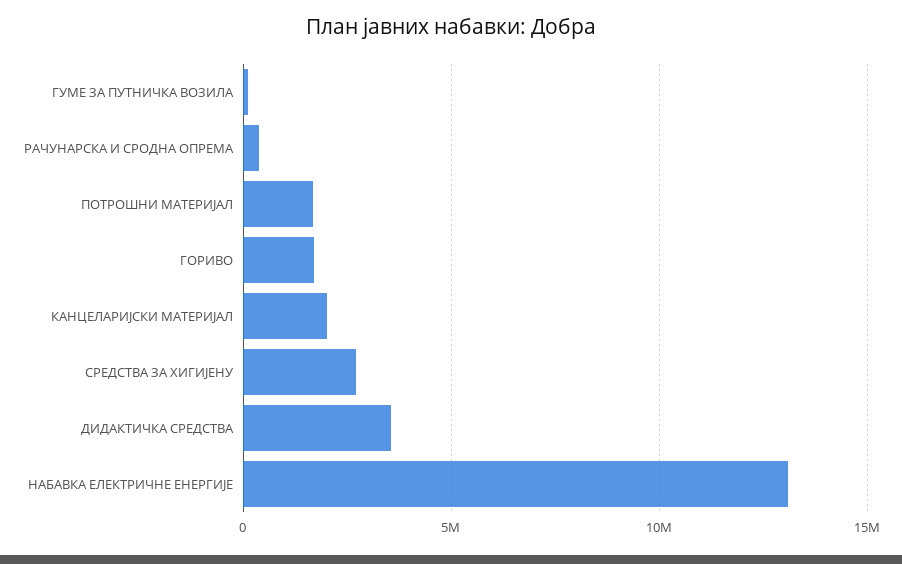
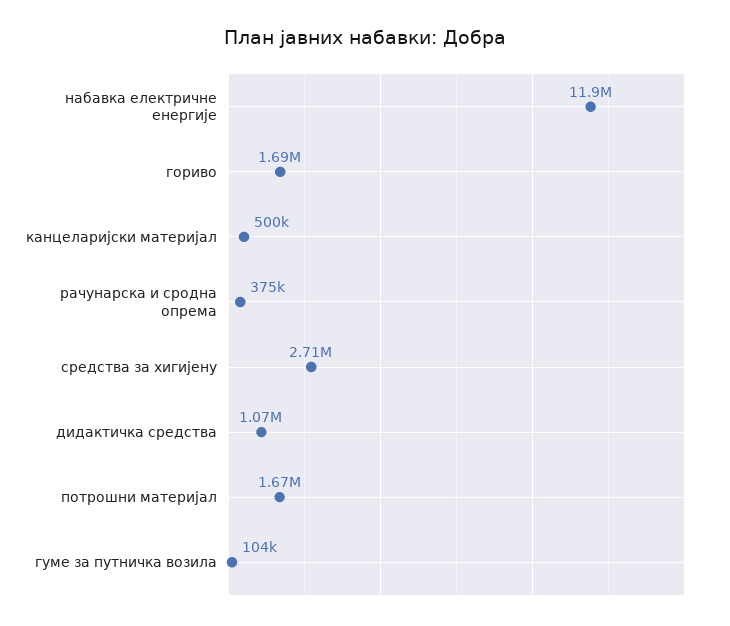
  {
    "ГУМЕ ЗА ПУТНИЧКА ВОЗИЛА": 104000,
    "РАЧУНАРСКА И СРОДНА ОПРЕМА": 375000,
    "ПОТРОШНИ МАТЕРИЈАЛ": 1670000,
    "ГОРИВО": 1690000,
-   "КАНЦЕЛАРИЈСКИ МАТЕРИЈАЛ": 2000000,
+   "КАНЦЕЛАРИЈСКИ МАТЕРИЈАЛ": 500000,
    "СРЕДСТВА ЗА ХИГИЈЕНУ": 2710000,
-   "ДИДАКТИЧКА СРЕДСТВА": 3500000,
+   "ДИДАКТИЧКА СРЕДСТВА": 1070000,
-   "НАБАВКА ЕЛЕКТРИЧНЕ ЕНЕРГИЈЕ": 13000000
+   "НАБАВКА ЕЛЕКТРИЧНЕ ЕНЕРГИЈЕ": 11900000
  }

